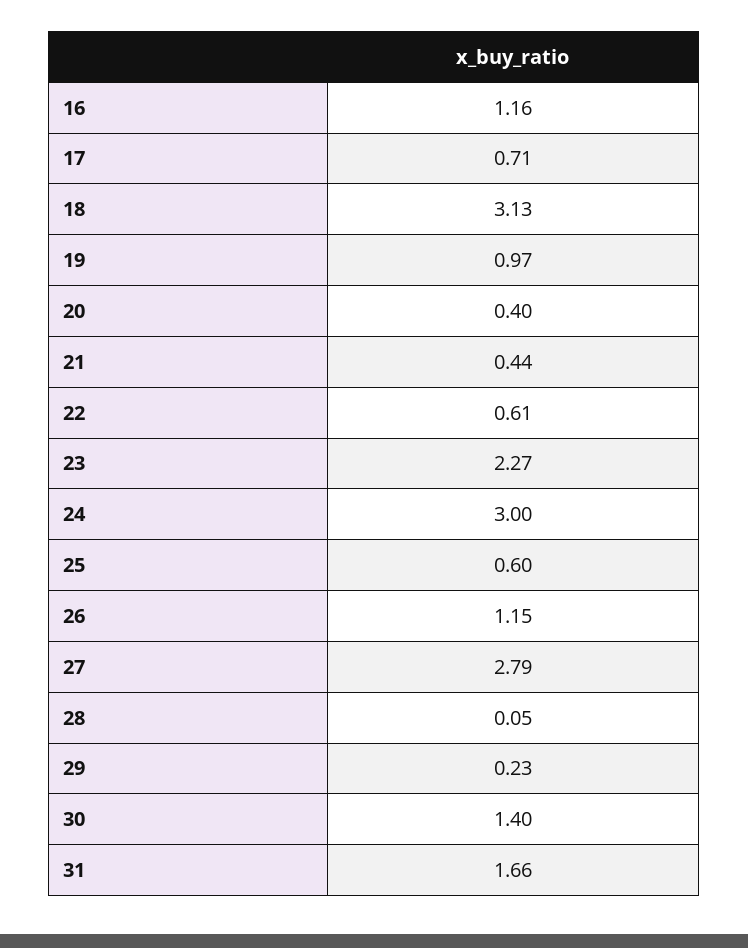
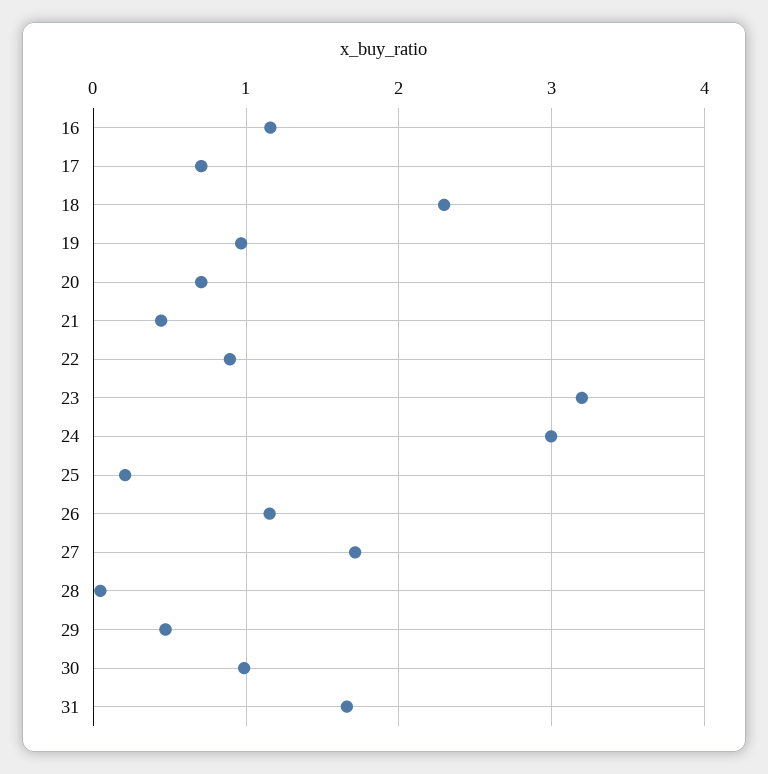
  {
    "16": 1.16,
    "17": 0.71,
-   "18": 3.13,
+   "18": 2.3,
    "19": 0.97,
-   "20": 0.4,
+   "20": 0.7,
    "21": 0.44,
-   "22": 0.61,
+   "22": 0.9,
-   "23": 2.27,
+   "23": 3.2,
    "24": 3,
-   "25": 0.6,
+   "25": 0.2,
    "26": 1.15,
-   "27": 2.79,
+   "27": 1.7,
    "28": 0.05,
-   "29": 0.23,
+   "29": 0.5,
-   "30": 1.4,
+   "30": 1,
    "31": 1.66
  }

